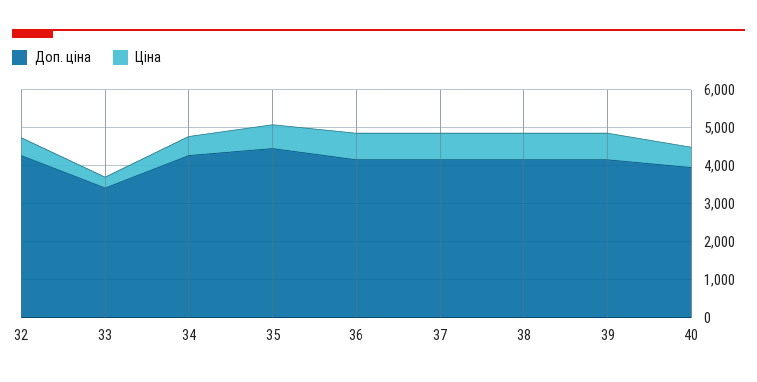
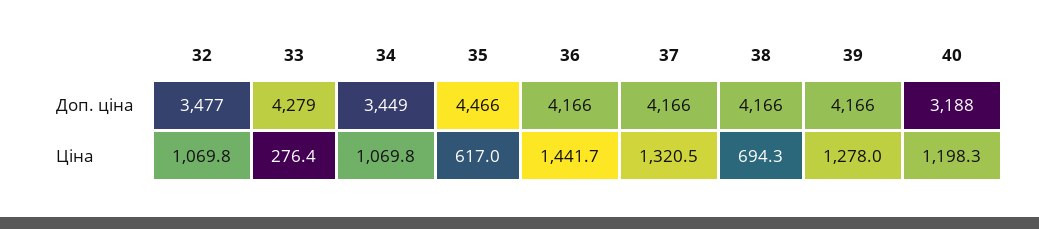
  {
    "Доп. ціна": {
-     "32": 4250,
+     "32": 3477,
-     "33": 3500,
+     "33": 4279,
-     "34": 4250,
+     "34": 3449,
      "35": 4466,
      "36": 4166,
      "37": 4166,
      "38": 4166,
      "39": 4166,
-     "40": 4000
+     "40": 3188
    },
    "Ціна": {
-     "32": 500,
+     "32": 1069.8,
      "33": 276.4,
-     "34": 500,
+     "34": 1069.8,
      "35": 617,
-     "36": 750,
+     "36": 1441.7,
-     "37": 750,
+     "37": 1320.5,
      "38": 694.3,
-     "39": 750,
+     "39": 1278,
-     "40": 500
+     "40": 1198.3
    }
  }

